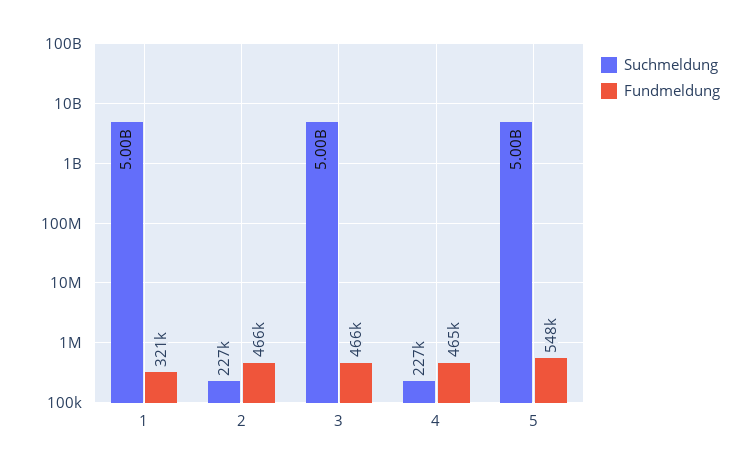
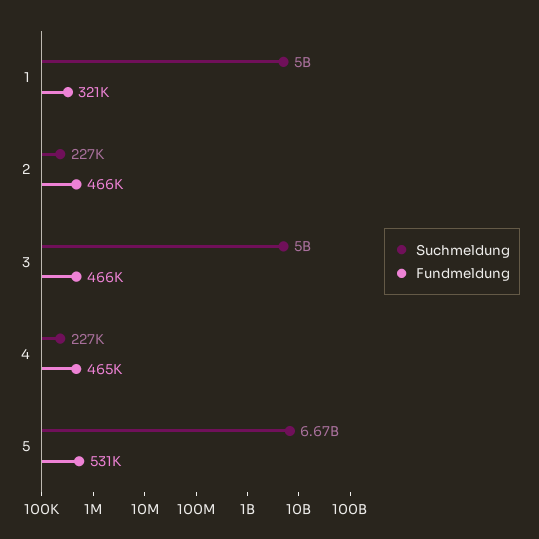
  {
    "Suchmeldung": {
      "1": 5000000000,
      "2": 227000,
      "3": 5000000000,
      "4": 227000,
-     "5": 5000000000
+     "5": 6670000000
    },
    "Fundmeldung": {
      "1": 321000,
      "2": 466000,
      "3": 466000,
      "4": 465000,
-     "5": 548000
+     "5": 531000
    }
  }

